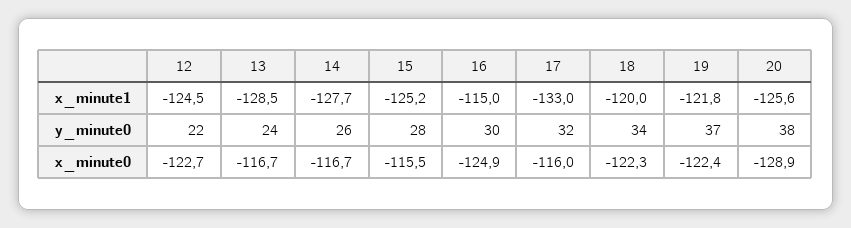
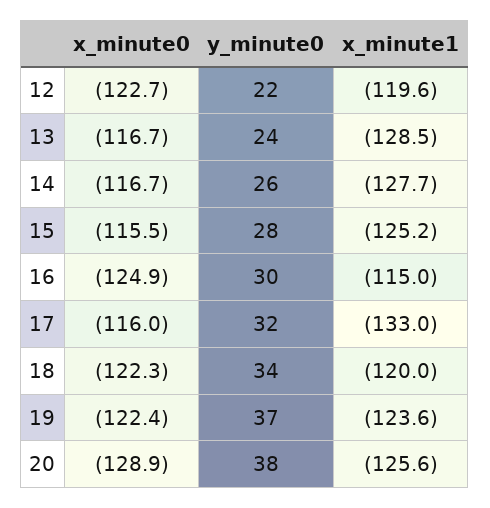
  {
    "12": {
-     "x_minute1": -124.5,
+     "x_minute1": -119.6,
      "y_minute0": 22,
      "x_minute0": -122.7
    },
    "13": {
      "x_minute1": -128.5,
      "y_minute0": 24,
      "x_minute0": -116.7
    },
    "14": {
      "x_minute1": -127.7,
      "y_minute0": 26,
      "x_minute0": -116.7
    },
    "15": {
      "x_minute1": -125.2,
      "y_minute0": 28,
      "x_minute0": -115.5
    },
    "16": {
      "x_minute1": -115,
      "y_minute0": 30,
      "x_minute0": -124.9
    },
    "17": {
      "x_minute1": -133,
      "y_minute0": 32,
      "x_minute0": -116
    },
    "18": {
      "x_minute1": -120,
      "y_minute0": 34,
      "x_minute0": -122.3
    },
    "19": {
-     "x_minute1": -121.8,
+     "x_minute1": -123.6,
      "y_minute0": 37,
      "x_minute0": -122.4
    },
    "20": {
      "x_minute1": -125.6,
      "y_minute0": 38,
      "x_minute0": -128.9
    }
  }

